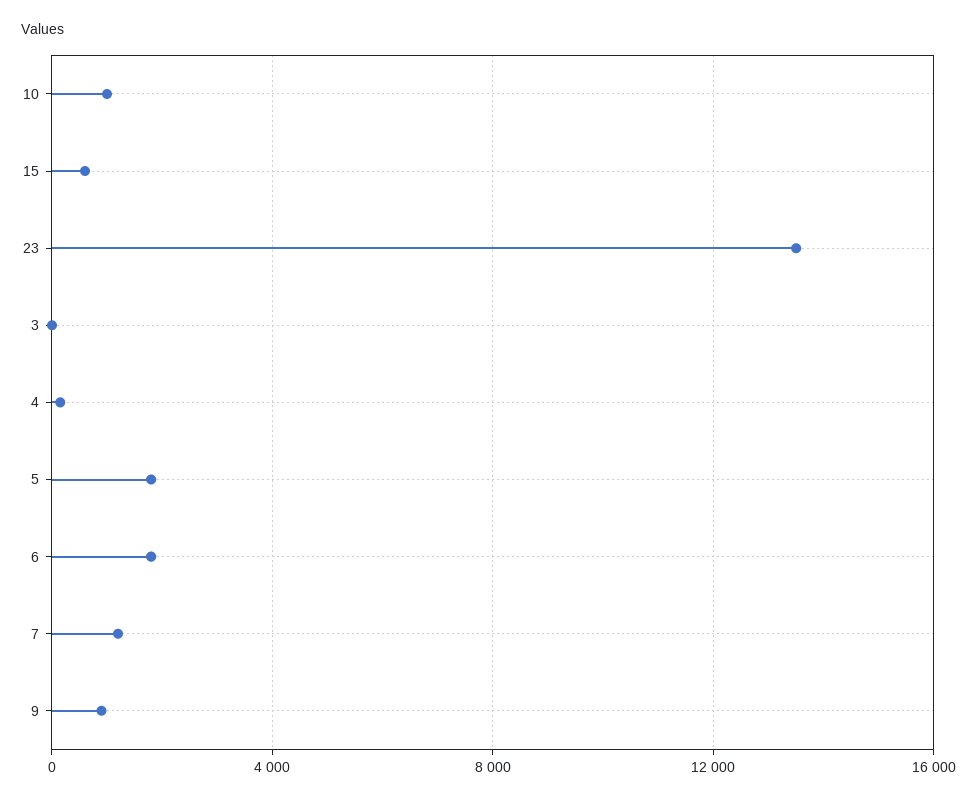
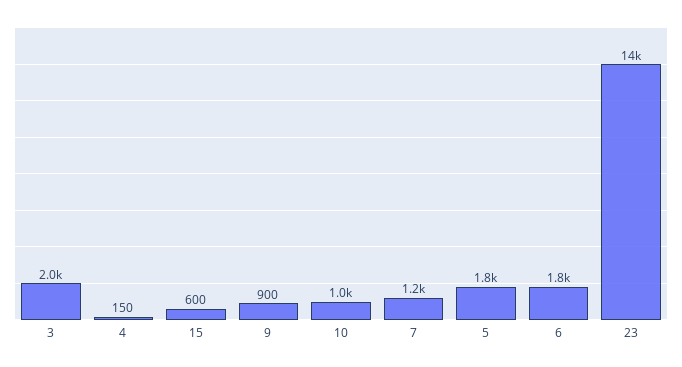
  {
    "10": 1000,
    "15": 600,
    "23": 14000,
-   "3": 0,
+   "3": 2000,
    "4": 150,
    "5": 1800,
    "6": 1800,
    "7": 1200,
    "9": 900
  }

